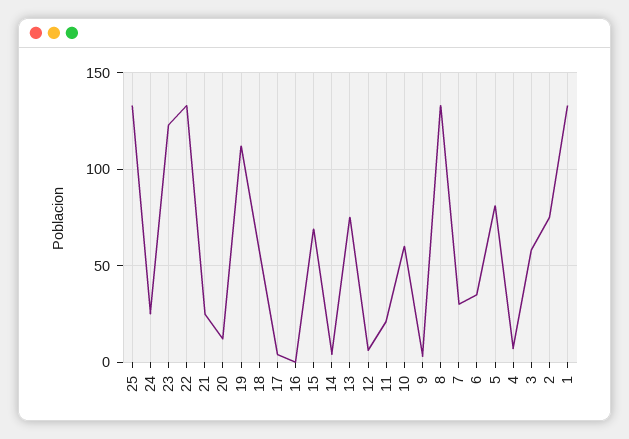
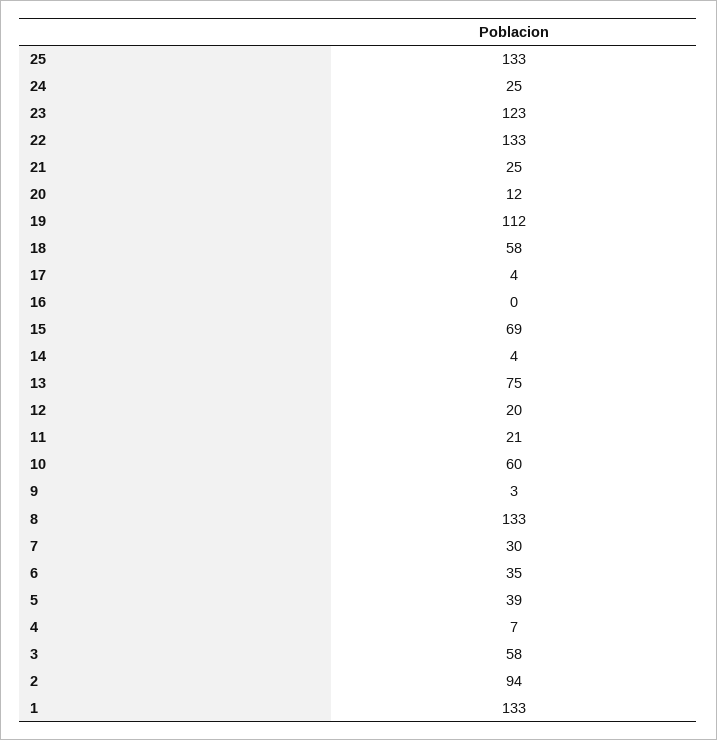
  {
    "25": 133,
    "24": 25,
    "23": 123,
    "22": 133,
    "21": 25,
    "20": 12,
    "19": 112,
    "18": 58,
    "17": 4,
    "16": 0,
    "15": 69,
    "14": 4,
    "13": 75,
-   "12": 5,
+   "12": 20,
    "11": 21,
    "10": 60,
    "9": 3,
    "8": 133,
    "7": 30,
    "6": 35,
-   "5": 80,
+   "5": 39,
    "4": 7,
    "3": 58,
-   "2": 75,
+   "2": 94,
    "1": 133
  }

